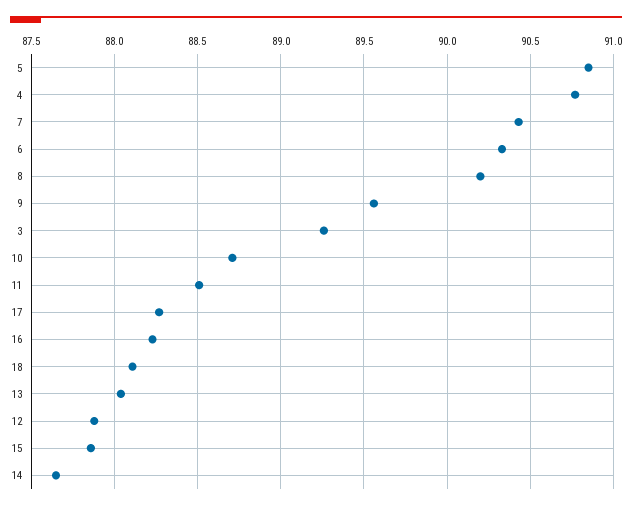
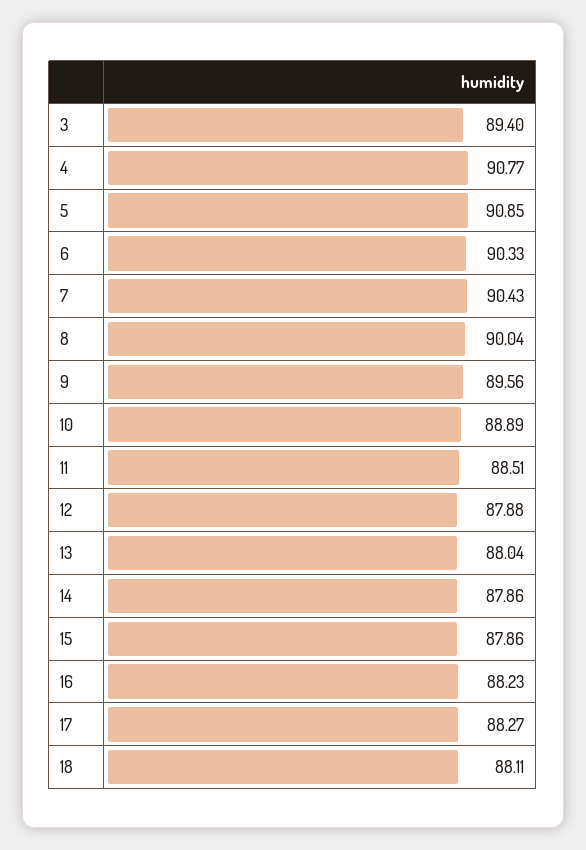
  {
    "5": 90.85,
    "4": 90.77,
    "7": 90.43,
    "6": 90.33,
-   "8": 90.2,
+   "8": 90.04,
    "9": 89.56,
-   "3": 89.25,
+   "3": 89.4,
-   "10": 88.7,
+   "10": 88.89,
    "11": 88.51,
    "17": 88.27,
    "16": 88.23,
    "18": 88.11,
    "13": 88.04,
    "12": 87.88,
    "15": 87.86,
-   "14": 87.65
+   "14": 87.86
  }

